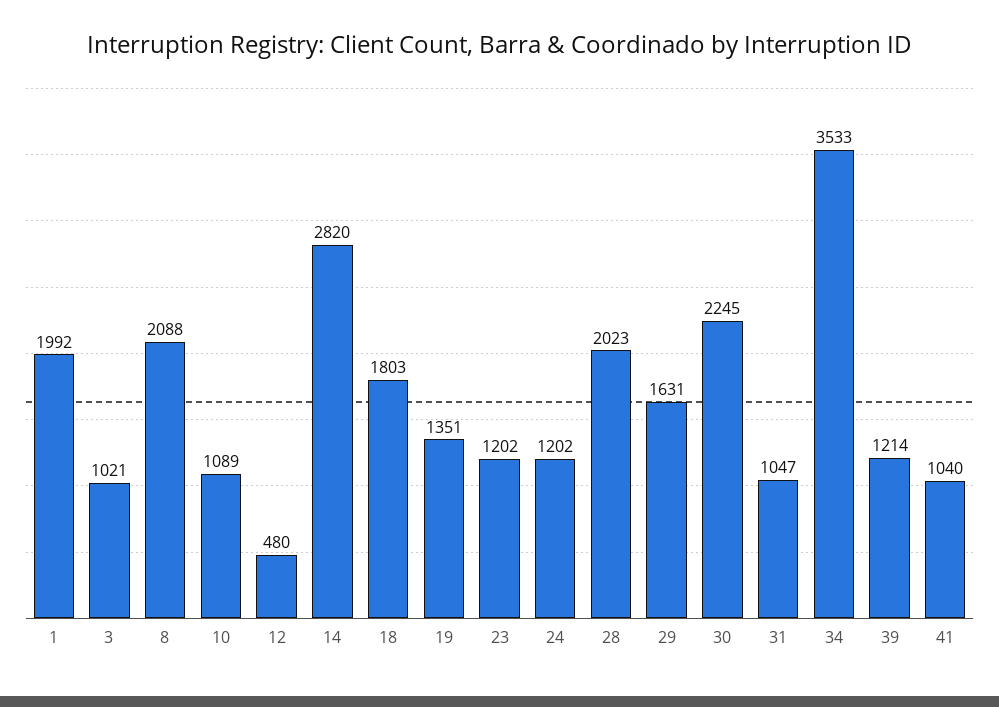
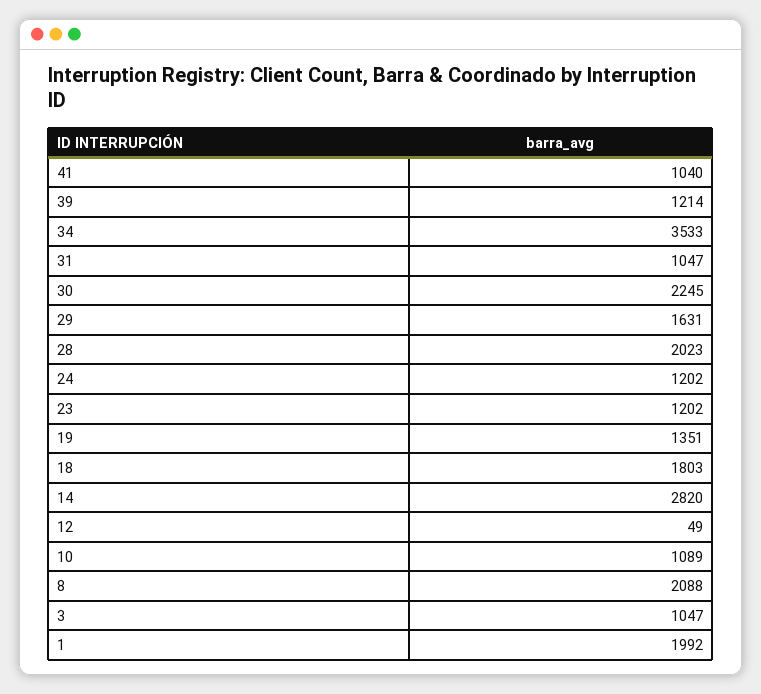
  {
    "1": 1992,
-   "3": 1021,
+   "3": 1047,
    "8": 2088,
    "10": 1089,
-   "12": 480,
+   "12": 49,
    "14": 2820,
    "18": 1803,
    "19": 1351,
    "23": 1202,
    "24": 1202,
    "28": 2023,
    "29": 1631,
    "30": 2245,
    "31": 1047,
    "34": 3533,
    "39": 1214,
    "41": 1040
  }

